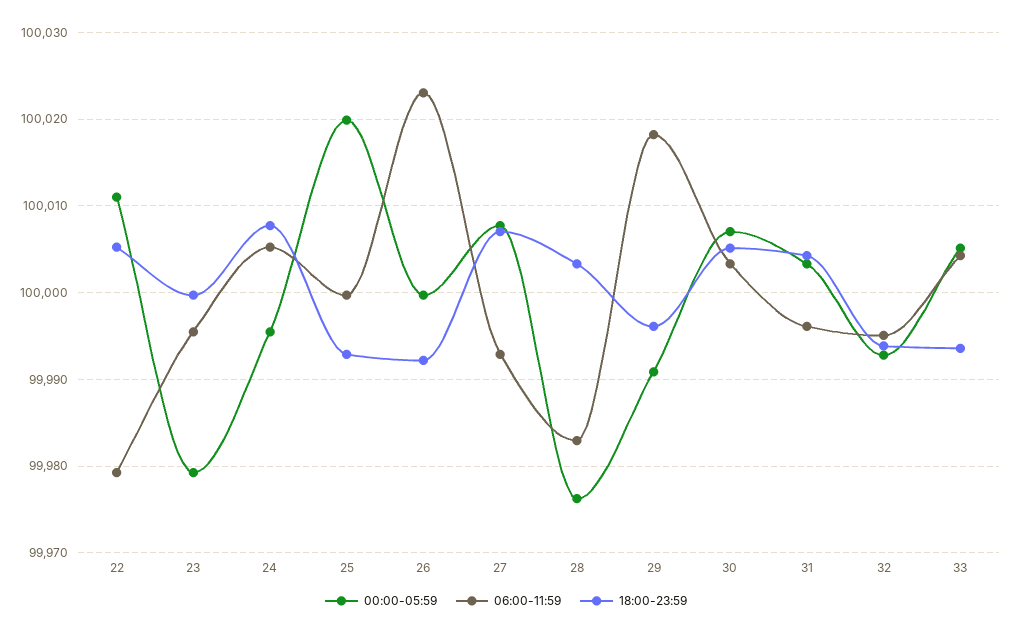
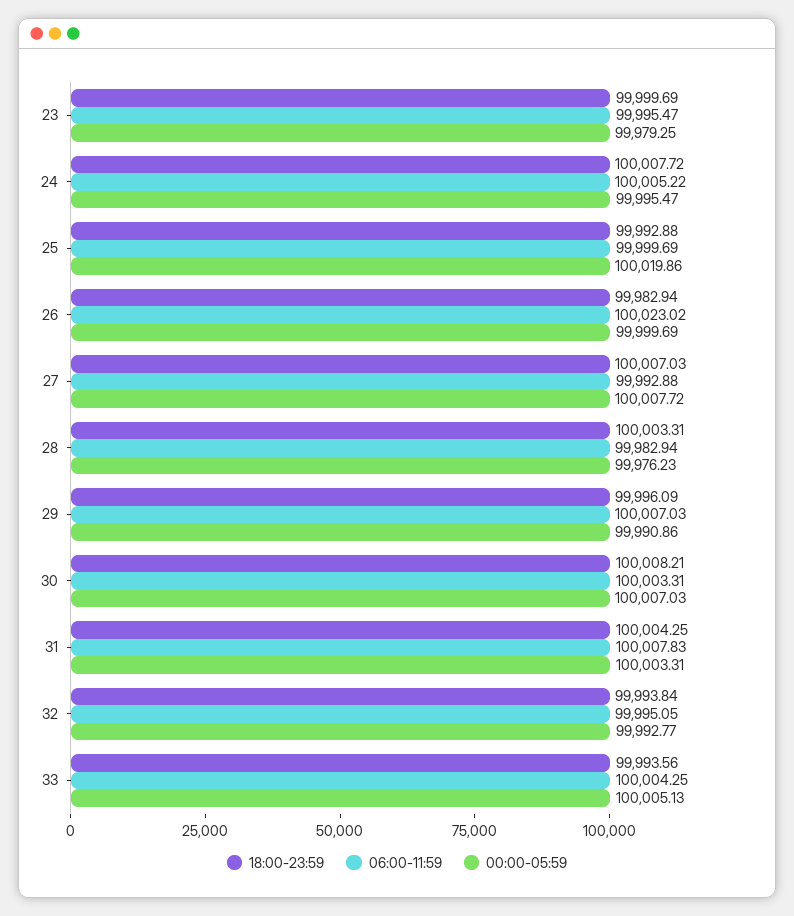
  {
    "00:00-05:59": {
-     "22": 100011,
      "23": 99979.25,
      "24": 99995.47,
      "25": 100019.86,
      "26": 99999.69,
      "27": 100007.72,
      "28": 99976.23,
      "29": 99990.86,
      "30": 100007.03,
      "31": 100003.31,
      "32": 99992.77,
      "33": 100005.13
    },
    "06:00-11:59": {
-     "22": 99979,
      "23": 99995.47,
      "24": 100005.22,
      "25": 99999.69,
      "26": 100023.02,
      "27": 99992.88,
      "28": 99982.94,
-     "29": 100018,
+     "29": 100007.03,
      "30": 100003.31,
-     "31": 99996,
+     "31": 100007.83,
      "32": 99995.05,
      "33": 100004.25
    },
    "18:00-23:59": {
-     "22": 100005,
      "23": 99999.69,
      "24": 100007.72,
      "25": 99992.88,
-     "26": 99992,
+     "26": 99982.94,
      "27": 100007.03,
      "28": 100003.31,
      "29": 99996.09,
-     "30": 100005,
+     "30": 100008.21,
      "31": 100004.25,
      "32": 99993.84,
      "33": 99993.56
    }
  }

